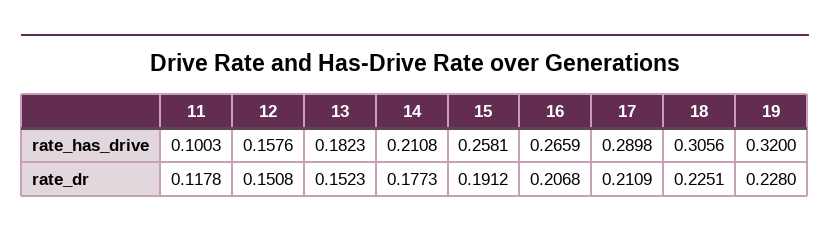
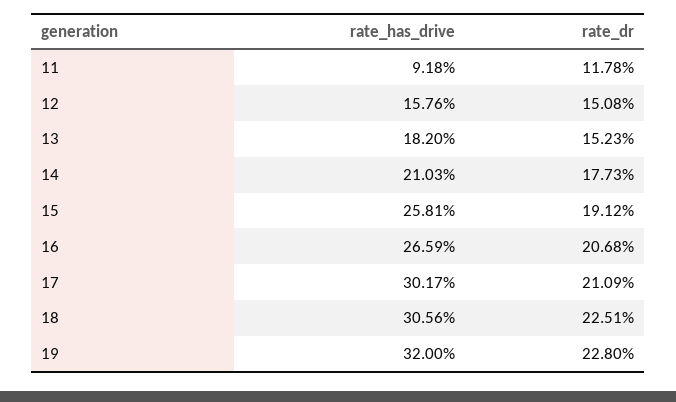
  {
    "11": {
-     "rate_has_drive": 0.1003,
+     "rate_has_drive": 0.0918,
      "rate_dr": 0.1178
    },
    "12": {
      "rate_has_drive": 0.1576,
      "rate_dr": 0.1508
    },
    "13": {
-     "rate_has_drive": 0.1823,
+     "rate_has_drive": 0.182,
      "rate_dr": 0.1523
    },
    "14": {
-     "rate_has_drive": 0.2108,
+     "rate_has_drive": 0.2103,
      "rate_dr": 0.1773
    },
    "15": {
      "rate_has_drive": 0.2581,
      "rate_dr": 0.1912
    },
    "16": {
      "rate_has_drive": 0.2659,
      "rate_dr": 0.2068
    },
    "17": {
-     "rate_has_drive": 0.2898,
+     "rate_has_drive": 0.3017,
      "rate_dr": 0.2109
    },
    "18": {
      "rate_has_drive": 0.3056,
      "rate_dr": 0.2251
    },
    "19": {
      "rate_has_drive": 0.32,
      "rate_dr": 0.228
    }
  }

